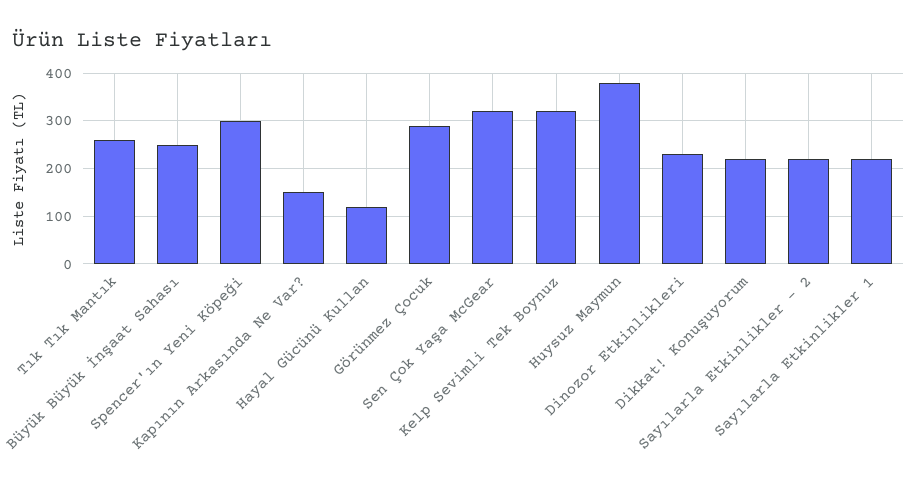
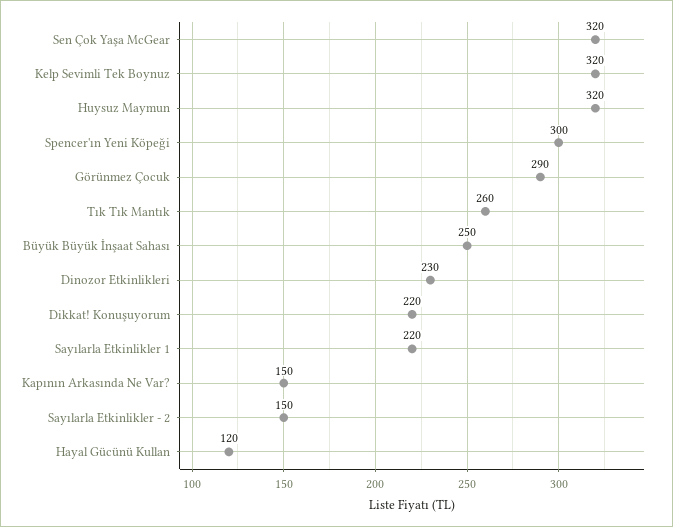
  {
    "Tık Tık Mantık": 260,
    "Büyük Büyük İnşaat Sahası": 250,
    "Spencer'ın Yeni Köpeği": 300,
    "Kapının Arkasında Ne Var?": 150,
    "Hayal Gücünü Kullan": 120,
    "Görünmez Çocuk": 290,
    "Sen Çok Yaşa McGear": 320,
    "Kelp Sevimli Tek Boynuz": 320,
-   "Huysuz Maymun": 380,
+   "Huysuz Maymun": 320,
    "Dinozor Etkinlikleri": 230,
    "Dikkat! Konuşuyorum": 220,
-   "Sayılarla Etkinlikler - 2": 220,
+   "Sayılarla Etkinlikler - 2": 150,
    "Sayılarla Etkinlikler 1": 220
  }

